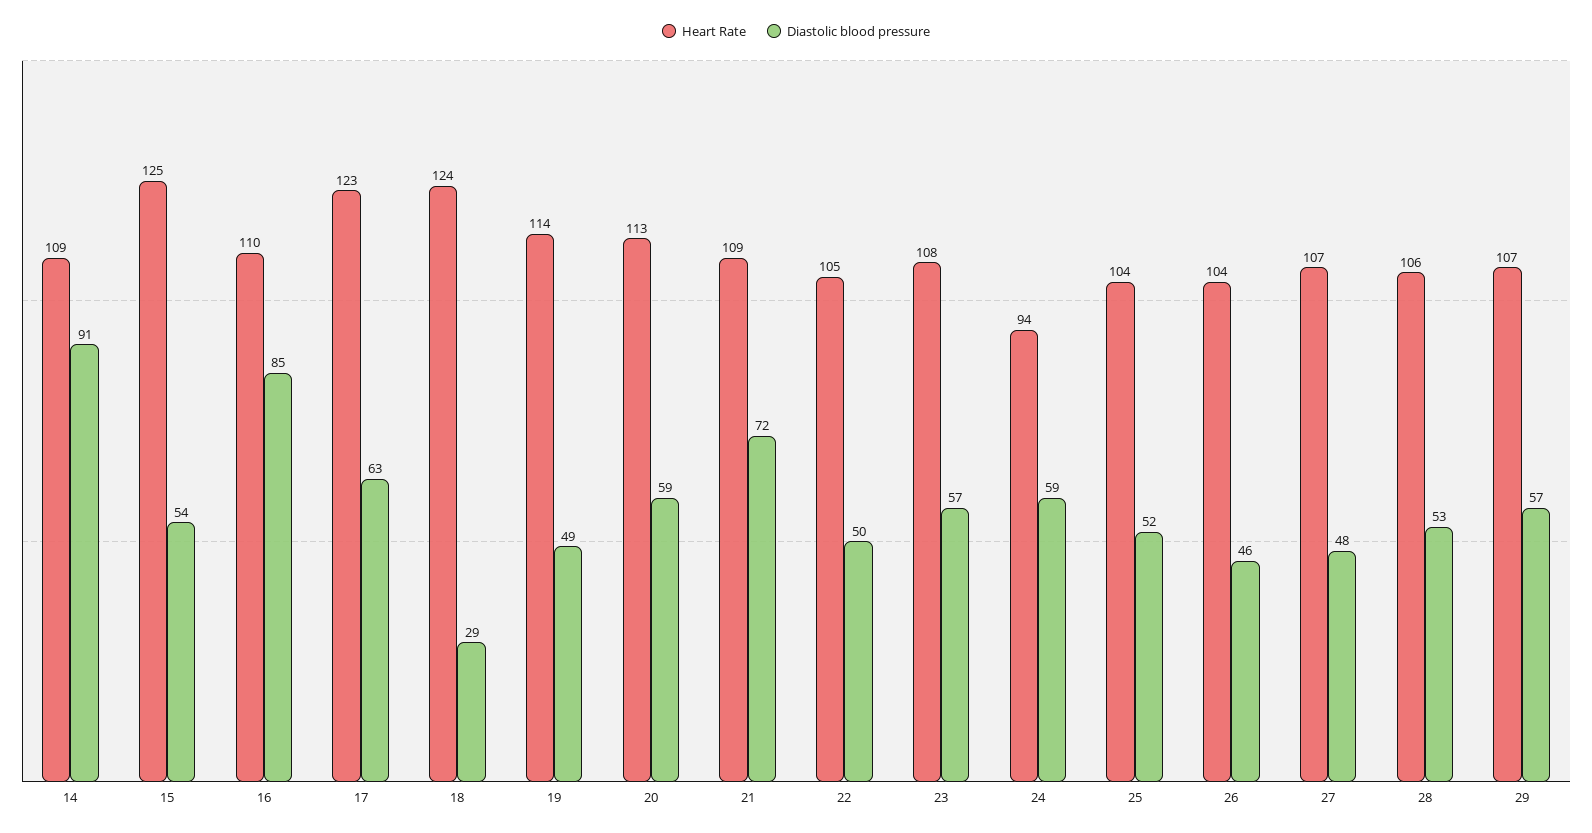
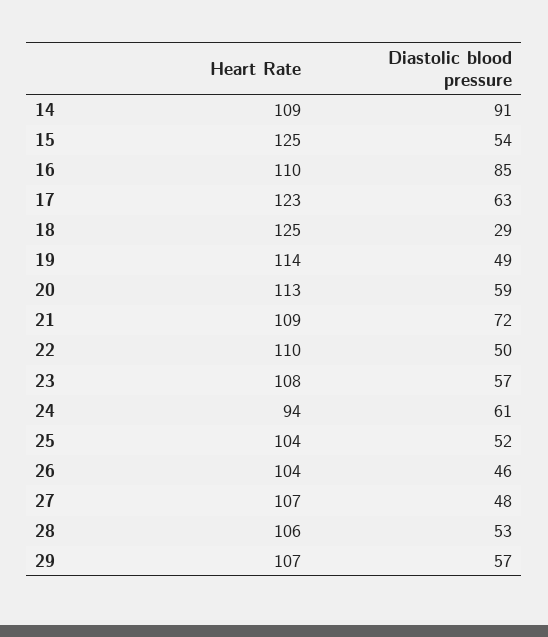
  {
    "Heart Rate": {
      "14": 109,
      "15": 125,
      "16": 110,
      "17": 123,
-     "18": 124,
+     "18": 125,
      "19": 114,
      "20": 113,
      "21": 109,
-     "22": 105,
+     "22": 110,
      "23": 108,
      "24": 94,
      "25": 104,
      "26": 104,
      "27": 107,
      "28": 106,
      "29": 107
    },
    "Diastolic blood pressure": {
      "14": 91,
      "15": 54,
      "16": 85,
      "17": 63,
      "18": 29,
      "19": 49,
      "20": 59,
      "21": 72,
      "22": 50,
      "23": 57,
-     "24": 59,
+     "24": 61,
      "25": 52,
      "26": 46,
      "27": 48,
      "28": 53,
      "29": 57
    }
  }

